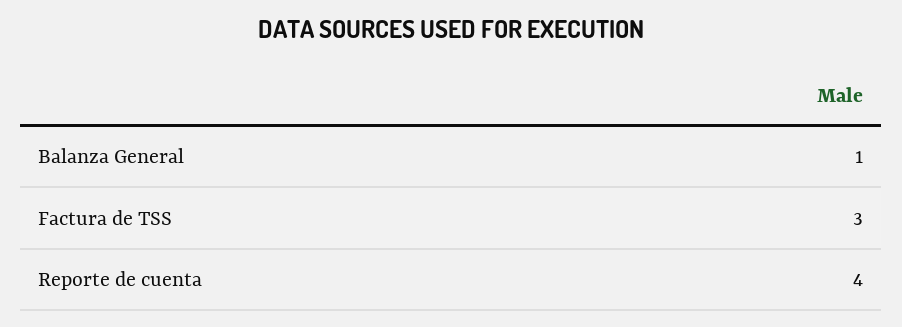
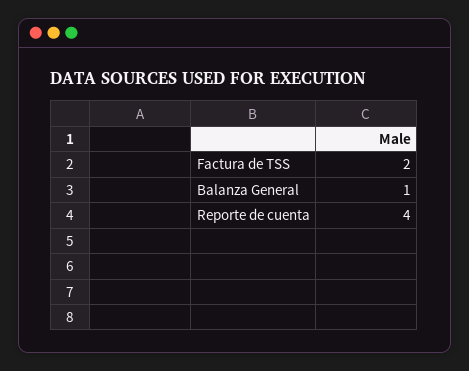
  {
    "Balanza General": 1,
-   "Factura de TSS": 3,
+   "Factura de TSS": 2,
    "Reporte de cuenta": 4
  }

